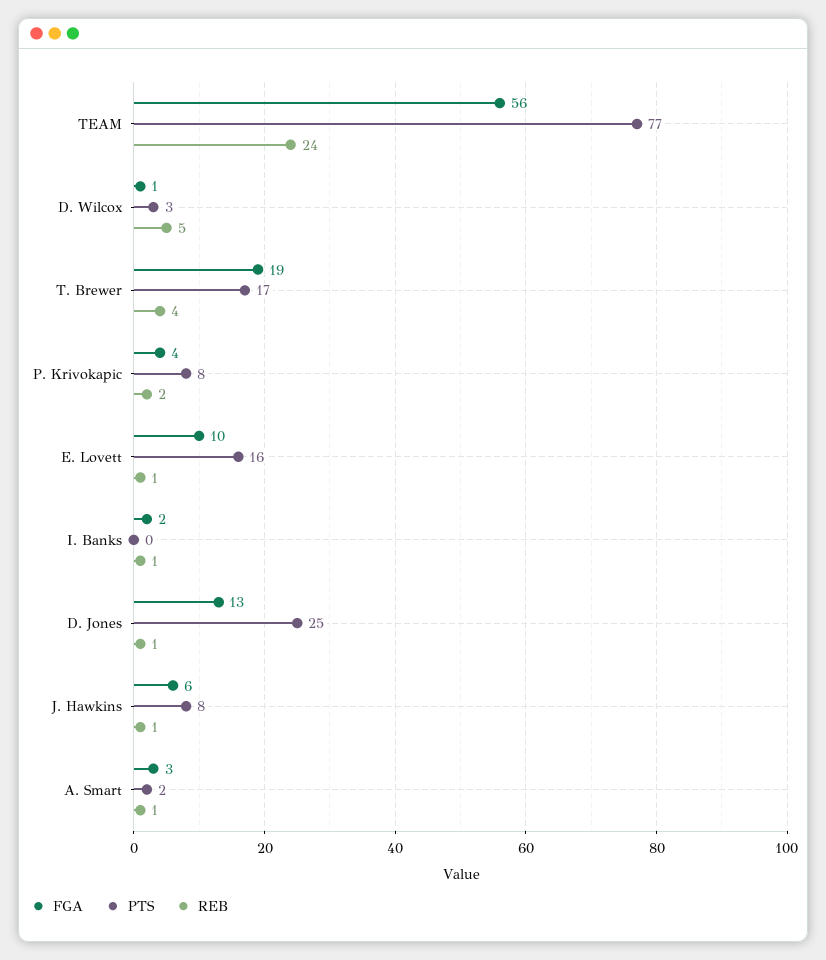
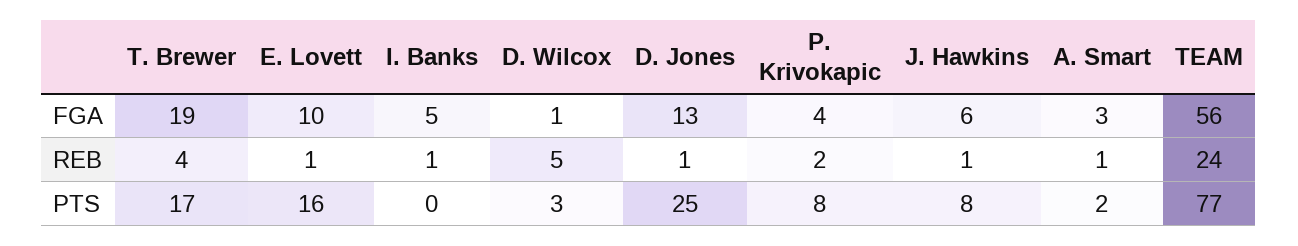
  {
    "FGA": {
      "TEAM": 56,
      "D. Wilcox": 1,
      "T. Brewer": 19,
      "P. Krivokapic": 4,
      "E. Lovett": 10,
-     "I. Banks": 2,
+     "I. Banks": 5,
      "D. Jones": 13,
      "J. Hawkins": 6,
      "A. Smart": 3
    },
    "PTS": {
      "TEAM": 77,
      "D. Wilcox": 3,
      "T. Brewer": 17,
      "P. Krivokapic": 8,
      "E. Lovett": 16,
      "I. Banks": 0,
      "D. Jones": 25,
      "J. Hawkins": 8,
      "A. Smart": 2
    },
    "REB": {
      "TEAM": 24,
      "D. Wilcox": 5,
      "T. Brewer": 4,
      "P. Krivokapic": 2,
      "E. Lovett": 1,
      "I. Banks": 1,
      "D. Jones": 1,
      "J. Hawkins": 1,
      "A. Smart": 1
    }
  }

